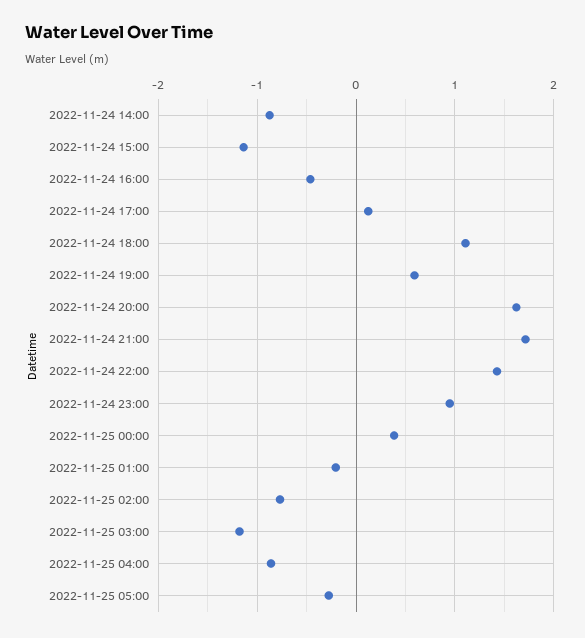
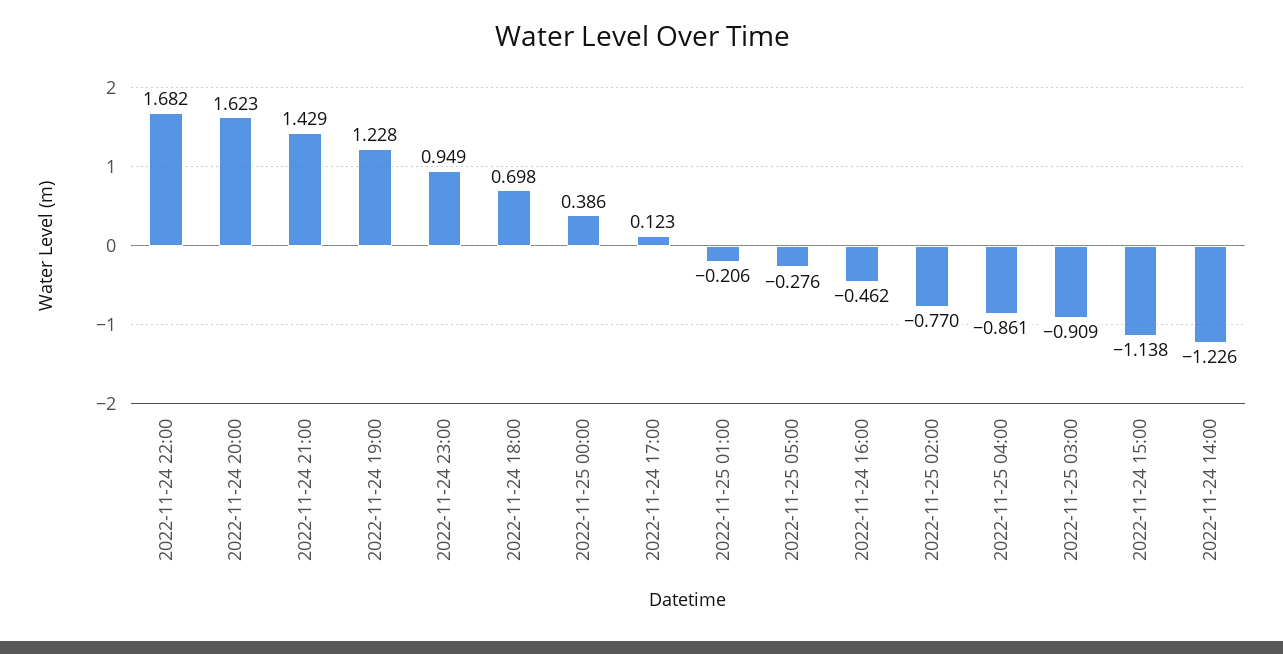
  {
-   "2022-11-24 14:00": -0.9,
+   "2022-11-24 14:00": -1.226,
    "2022-11-24 15:00": -1.138,
    "2022-11-24 16:00": -0.462,
    "2022-11-24 17:00": 0.123,
-   "2022-11-24 18:00": 1.1,
+   "2022-11-24 18:00": 0.698,
-   "2022-11-24 19:00": 0.6,
+   "2022-11-24 19:00": 1.228,
    "2022-11-24 20:00": 1.623,
-   "2022-11-24 21:00": 1.7,
+   "2022-11-24 21:00": 1.429,
-   "2022-11-24 22:00": 1.4,
+   "2022-11-24 22:00": 1.682,
    "2022-11-24 23:00": 0.949,
    "2022-11-25 00:00": 0.386,
    "2022-11-25 01:00": -0.206,
    "2022-11-25 02:00": -0.77,
-   "2022-11-25 03:00": -1.2,
+   "2022-11-25 03:00": -0.909,
    "2022-11-25 04:00": -0.861,
    "2022-11-25 05:00": -0.276
  }

